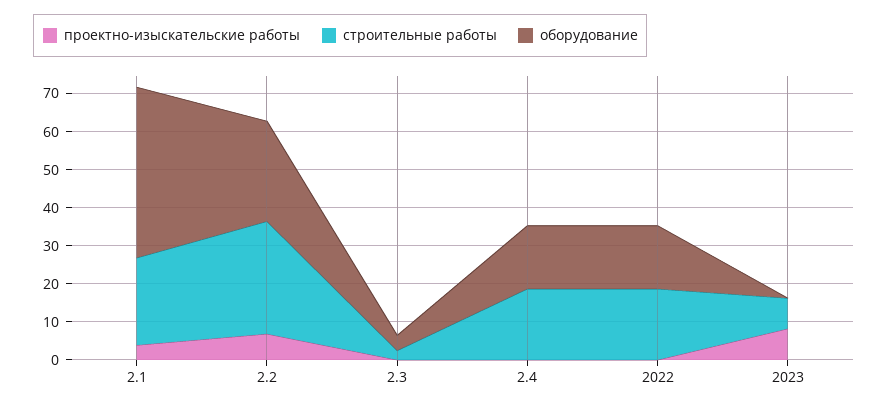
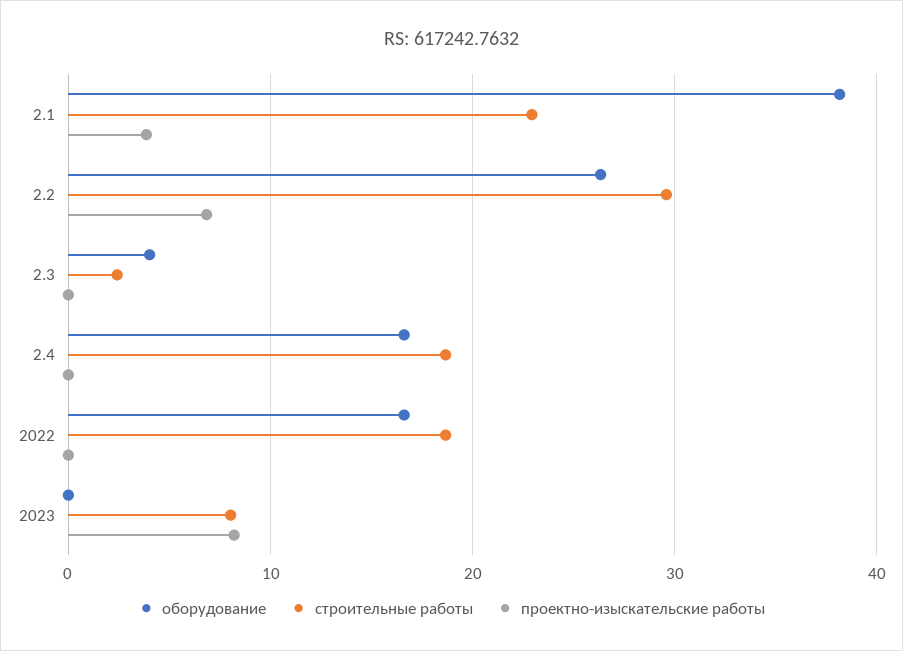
  {
    "проектно-изыскательские работы": {
      "2.1": 4,
      "2.2": 7,
      "2.3": 0,
      "2.4": 0,
      "2022": 0,
      "2023": 8
    },
    "строительные работы": {
      "2.1": 23,
      "2.2": 30,
      "2.3": 2,
      "2.4": 19,
      "2022": 19,
      "2023": 8
    },
    "оборудование": {
-     "2.1": 45,
+     "2.1": 38,
      "2.2": 26,
      "2.3": 4,
      "2.4": 17,
      "2022": 17,
      "2023": 0
    }
  }

